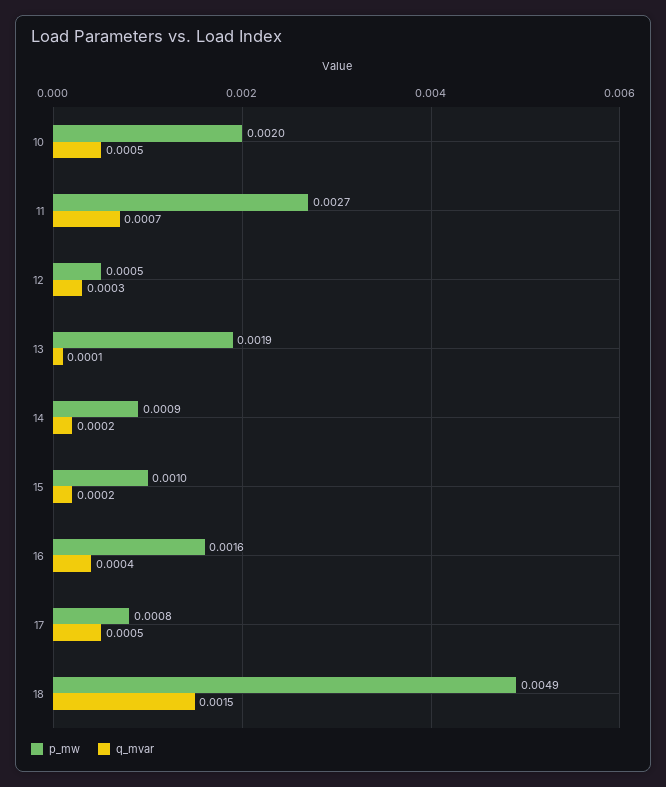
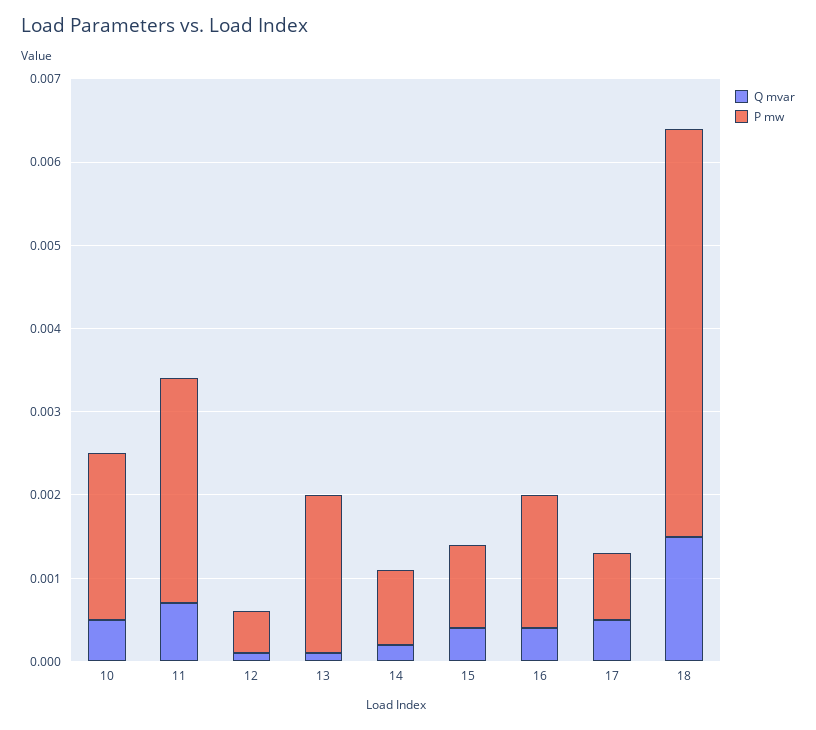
  {
    "p_mw": {
      "10": 0.002,
      "11": 0.0027,
      "12": 0.0005,
      "13": 0.0019,
      "14": 0.0009,
      "15": 0.001,
      "16": 0.0016,
      "17": 0.0008,
      "18": 0.0049
    },
    "q_mvar": {
      "10": 0.0005,
      "11": 0.0007,
-     "12": 0.0003,
+     "12": 0.0001,
      "13": 0.0001,
      "14": 0.0002,
-     "15": 0.0002,
+     "15": 0.0004,
      "16": 0.0004,
      "17": 0.0005,
      "18": 0.0015
    }
  }

